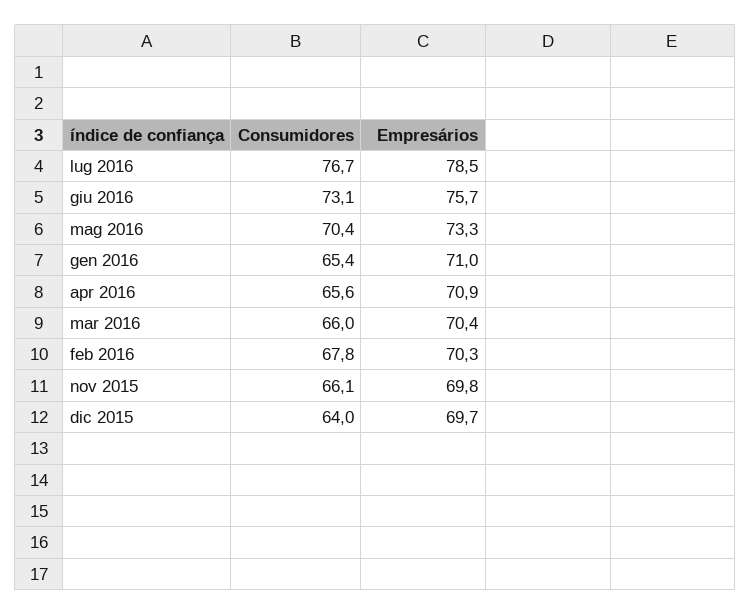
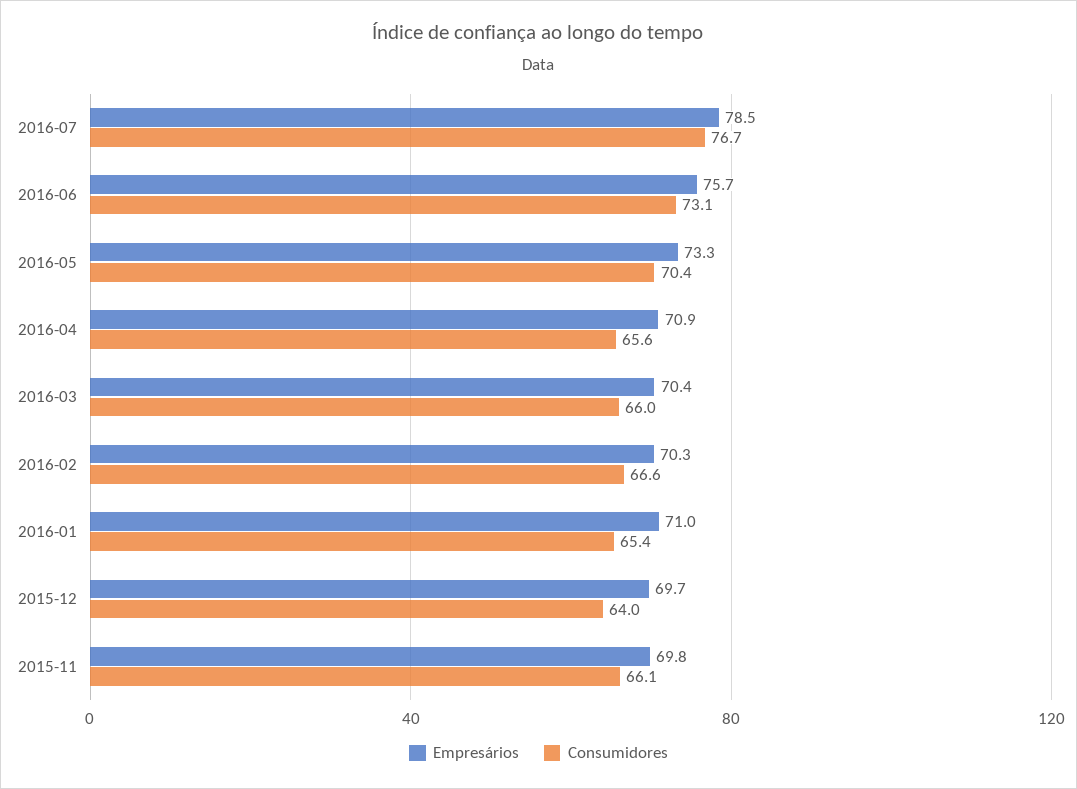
  {
    "Consumidores": {
      "lug 2016": 76.7,
      "giu 2016": 73.1,
      "mag 2016": 70.4,
      "gen 2016": 65.4,
      "apr 2016": 65.6,
      "mar 2016": 66,
-     "feb 2016": 67.8,
+     "feb 2016": 66.6,
      "nov 2015": 66.1,
      "dic 2015": 64
    },
    "Empresários": {
      "lug 2016": 78.5,
      "giu 2016": 75.7,
      "mag 2016": 73.3,
      "gen 2016": 71,
      "apr 2016": 70.9,
      "mar 2016": 70.4,
      "feb 2016": 70.3,
      "nov 2015": 69.8,
      "dic 2015": 69.7
    }
  }

